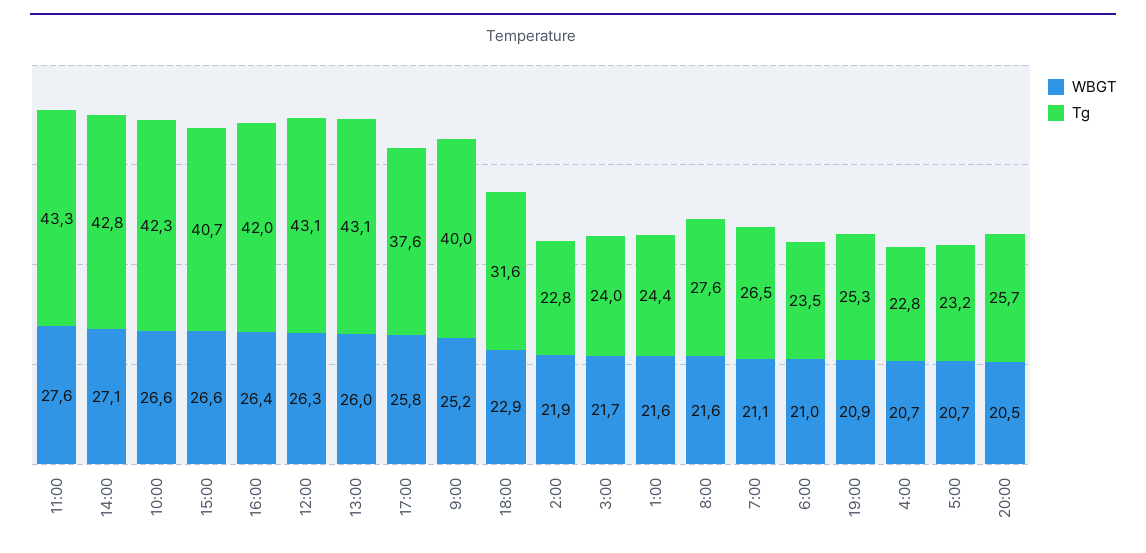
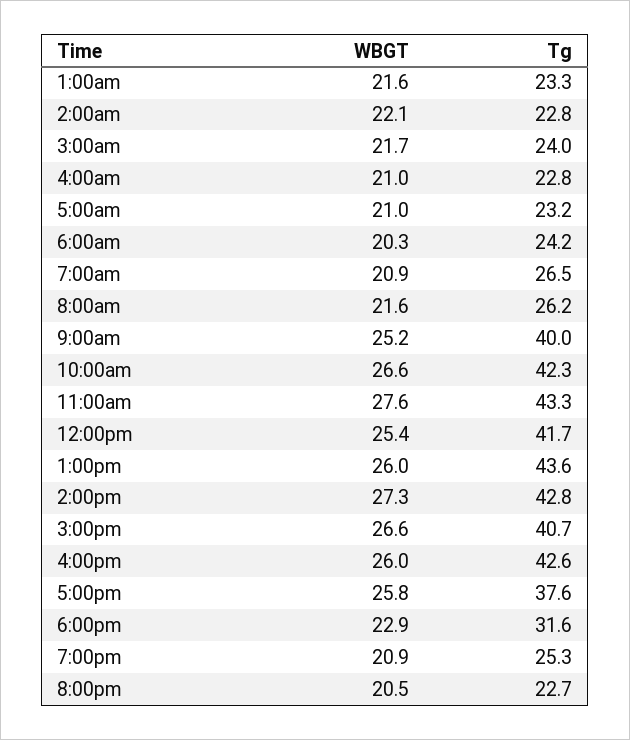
  {
    "WBGT": {
      "11:00": 27.6,
-     "14:00": 27.1,
+     "14:00": 27.3,
      "10:00": 26.6,
      "15:00": 26.6,
-     "16:00": 26.4,
+     "16:00": 26,
-     "12:00": 26.3,
+     "12:00": 25.4,
      "13:00": 26,
      "17:00": 25.8,
      "9:00": 25.2,
      "18:00": 22.9,
-     "2:00": 21.9,
+     "2:00": 22.1,
      "3:00": 21.7,
      "1:00": 21.6,
      "8:00": 21.6,
-     "7:00": 21.1,
+     "7:00": 20.9,
-     "6:00": 21,
+     "6:00": 20.3,
      "19:00": 20.9,
-     "4:00": 20.7,
+     "4:00": 21,
-     "5:00": 20.7,
+     "5:00": 21,
      "20:00": 20.5
    },
    "Tg": {
      "11:00": 43.3,
      "14:00": 42.8,
      "10:00": 42.3,
      "15:00": 40.7,
-     "16:00": 42,
+     "16:00": 42.6,
-     "12:00": 43.1,
+     "12:00": 41.7,
-     "13:00": 43.1,
+     "13:00": 43.6,
      "17:00": 37.6,
      "9:00": 40,
      "18:00": 31.6,
      "2:00": 22.8,
      "3:00": 24,
-     "1:00": 24.4,
+     "1:00": 23.3,
-     "8:00": 27.6,
+     "8:00": 26.2,
      "7:00": 26.5,
-     "6:00": 23.5,
+     "6:00": 24.2,
      "19:00": 25.3,
      "4:00": 22.8,
      "5:00": 23.2,
-     "20:00": 25.7
+     "20:00": 22.7
    }
  }

